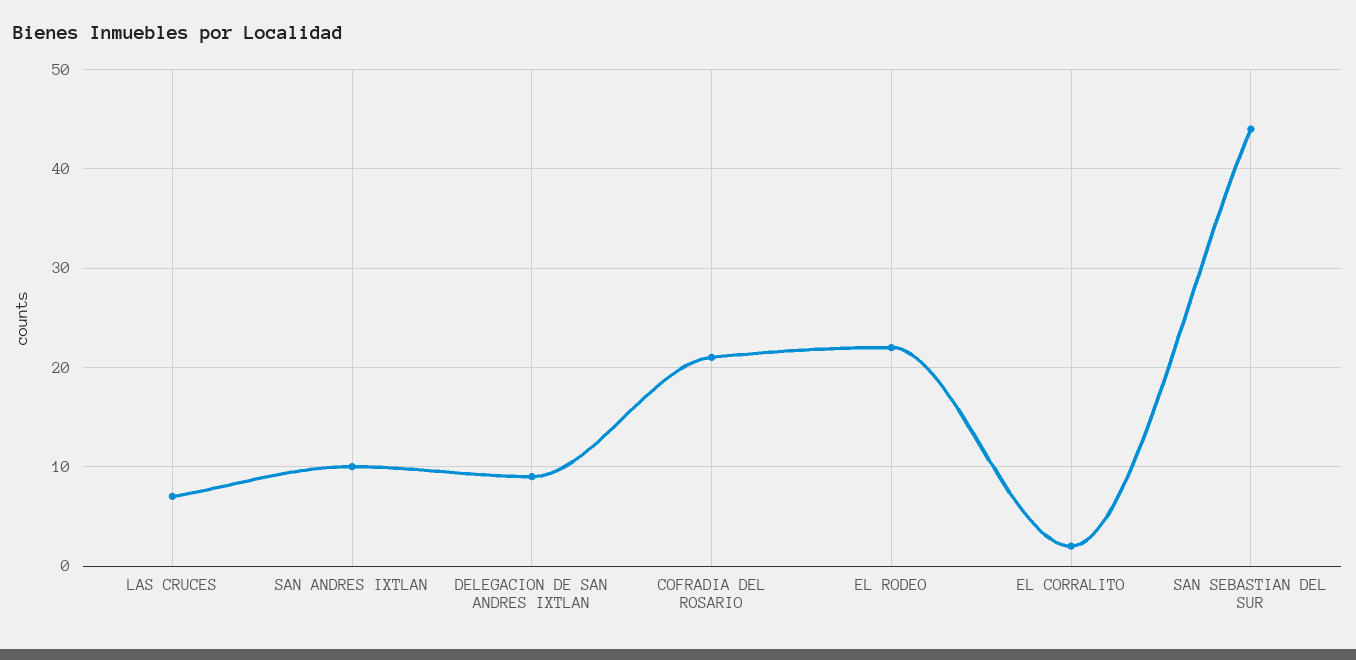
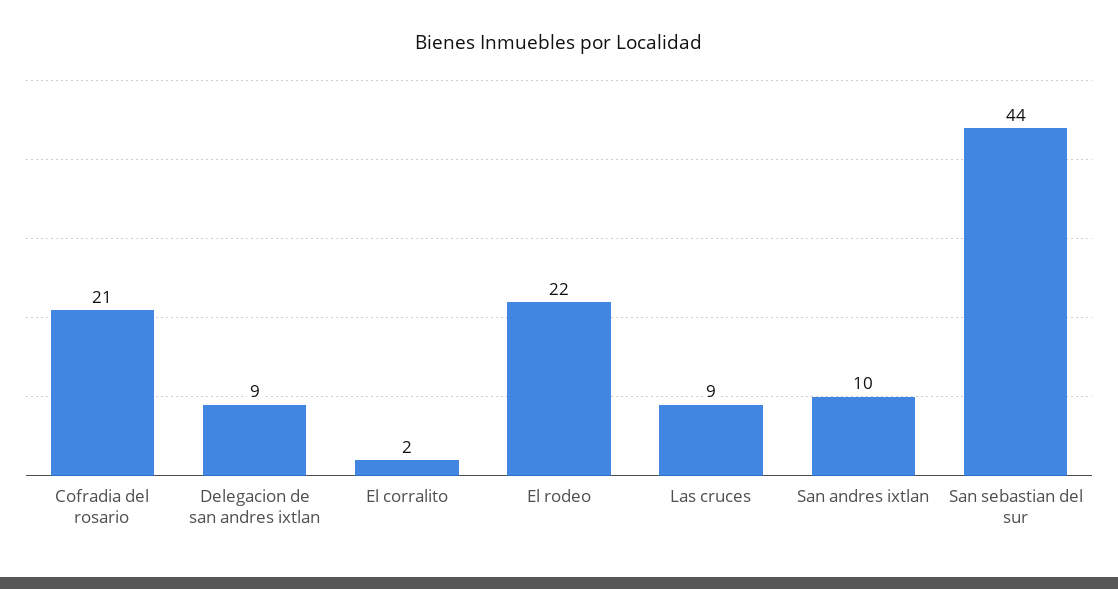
  {
-   "LAS CRUCES": 7,
+   "LAS CRUCES": 9,
    "SAN ANDRES IXTLAN": 10,
    "DELEGACION DE SAN ANDRES IXTLAN": 9,
    "COFRADIA DEL ROSARIO": 21,
    "EL RODEO": 22,
    "EL CORRALITO": 2,
    "SAN SEBASTIAN DEL SUR": 44
  }

